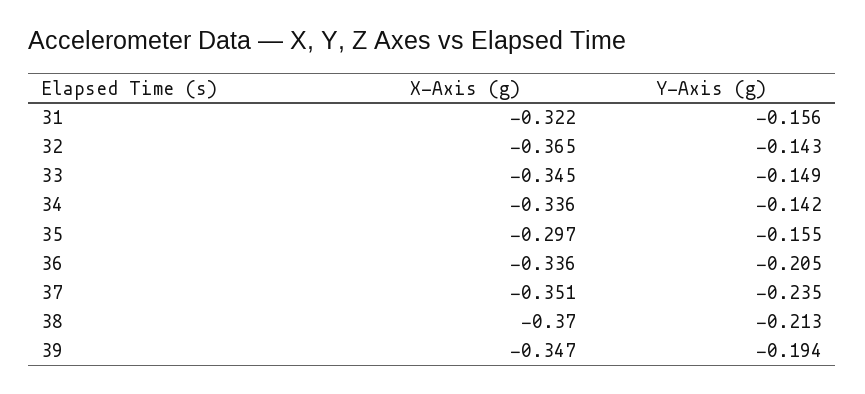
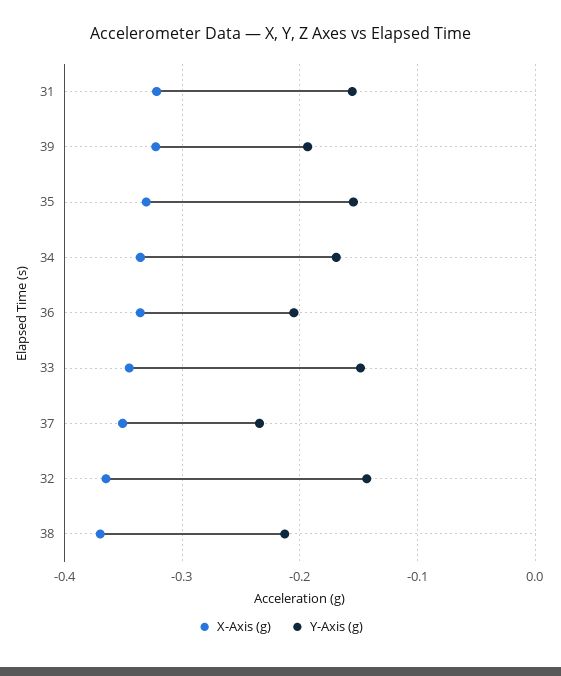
  {
    "X-Axis (g)": {
      "31": -0.322,
      "32": -0.365,
      "33": -0.345,
      "34": -0.336,
-     "35": -0.297,
+     "35": -0.33,
      "36": -0.336,
      "37": -0.351,
      "38": -0.37,
-     "39": -0.347
+     "39": -0.32
    },
    "Y-Axis (g)": {
      "31": -0.156,
      "32": -0.143,
      "33": -0.149,
-     "34": -0.142,
+     "34": -0.17,
      "35": -0.155,
      "36": -0.205,
      "37": -0.235,
      "38": -0.213,
      "39": -0.194
    }
  }

